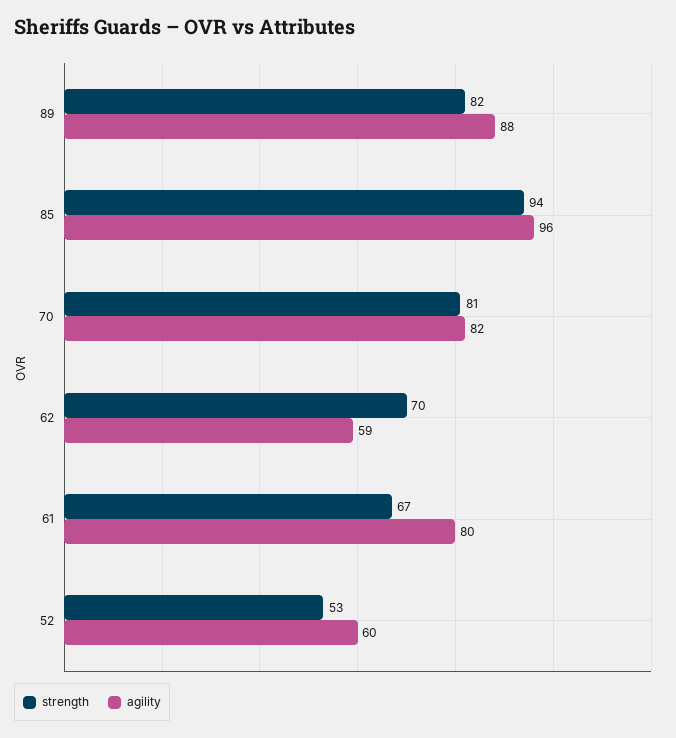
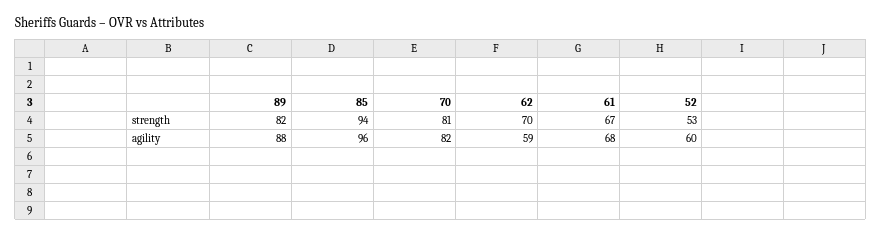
  {
    "strength": {
      "89": 82,
      "85": 94,
      "70": 81,
      "62": 70,
      "61": 67,
      "52": 53
    },
    "agility": {
      "89": 88,
      "85": 96,
      "70": 82,
      "62": 59,
-     "61": 80,
+     "61": 68,
      "52": 60
    }
  }

